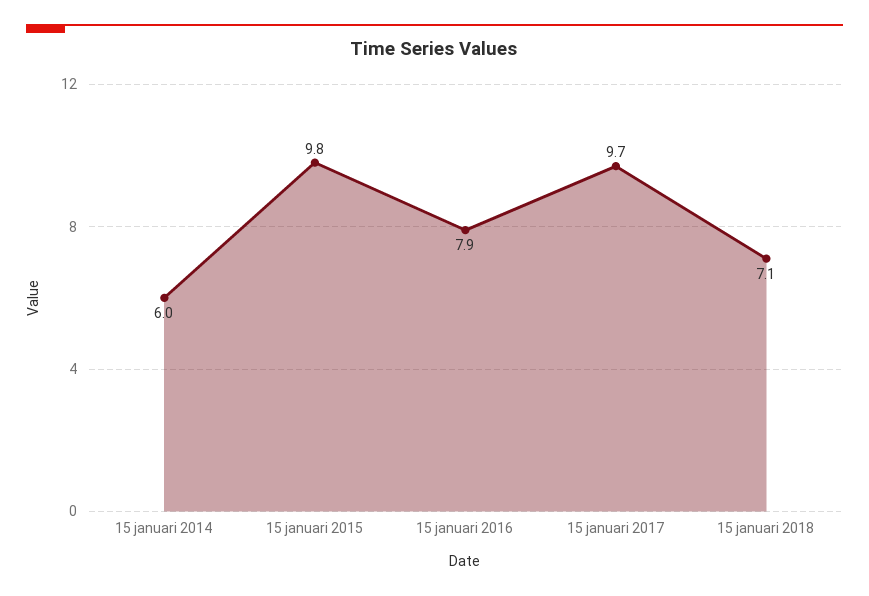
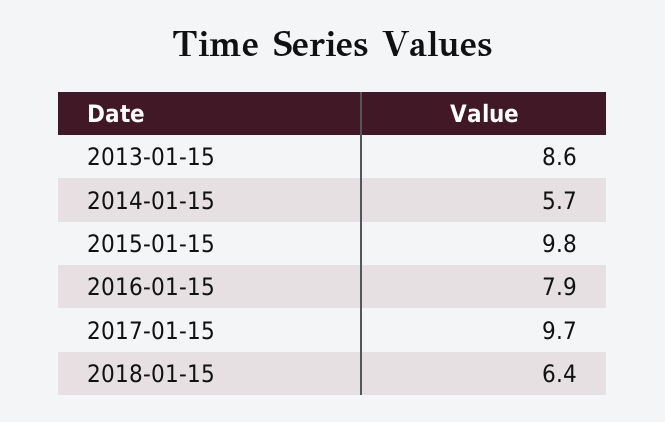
  {
-   "15 januari 2014": 6,
+   "15 januari 2014": 5.7,
    "15 januari 2015": 9.8,
    "15 januari 2016": 7.9,
    "15 januari 2017": 9.7,
-   "15 januari 2018": 7.1
+   "15 januari 2018": 6.4,
+   "2013-01-15": 8.6
  }

